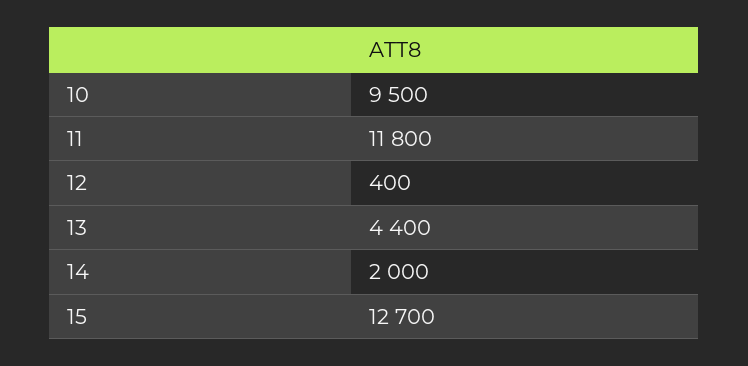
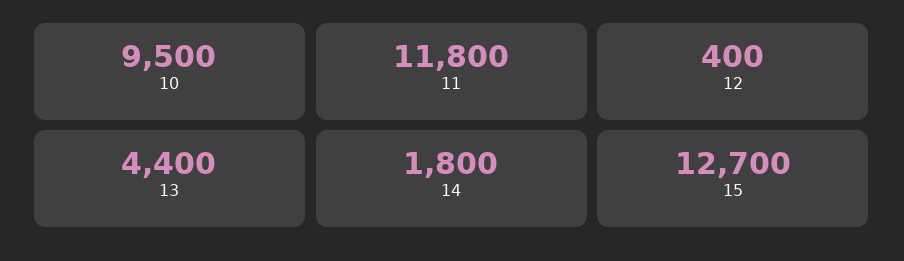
  {
    "10": 9500,
    "11": 11800,
    "12": 400,
    "13": 4400,
-   "14": 2000,
+   "14": 1800,
    "15": 12700
  }

